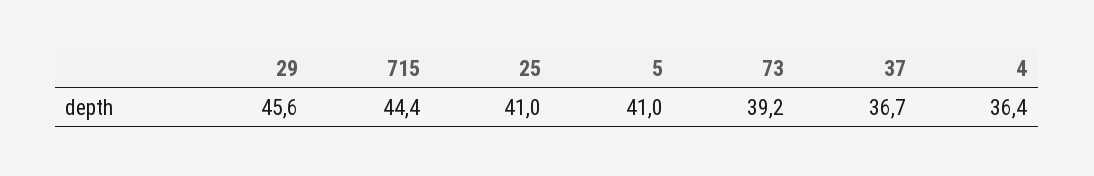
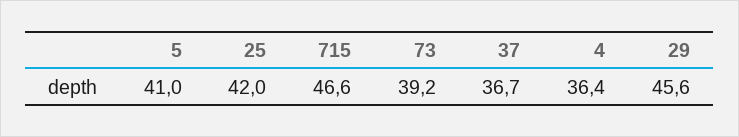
  {
    "29": 45.6,
-   "715": 44.4,
+   "715": 46.6,
-   "25": 41,
+   "25": 42,
    "5": 41,
    "73": 39.2,
    "37": 36.7,
    "4": 36.4
  }

